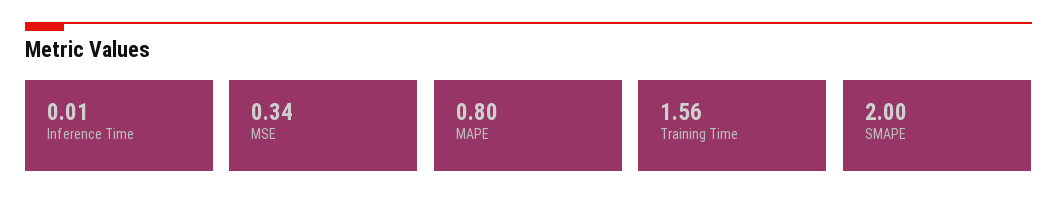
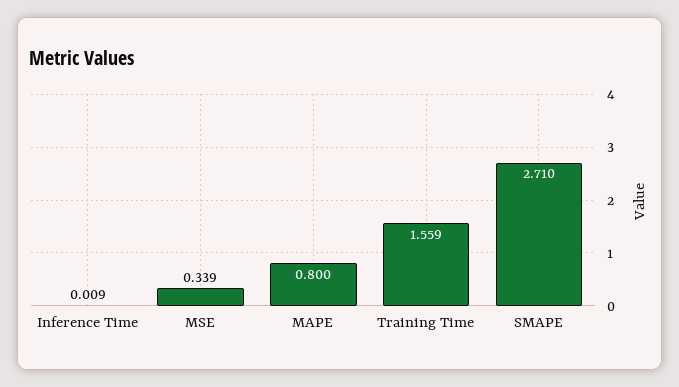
  {
    "Inference Time": 0.009,
    "MSE": 0.339,
    "MAPE": 0.8,
    "Training Time": 1.559,
-   "SMAPE": 2
+   "SMAPE": 2.71
  }

